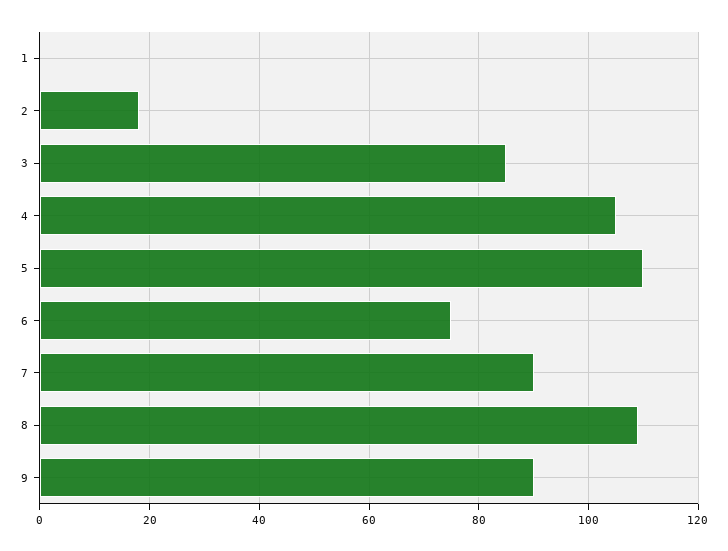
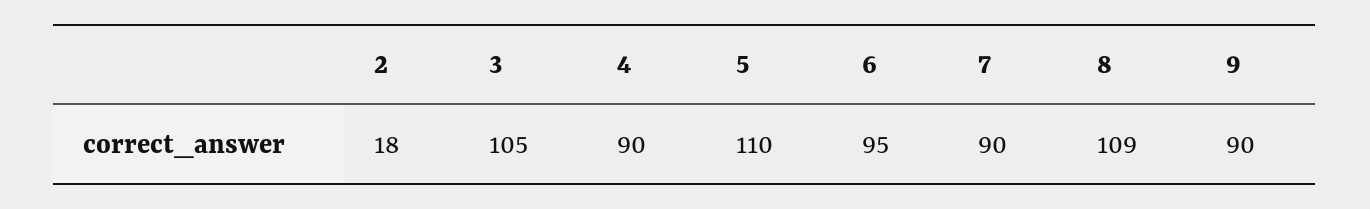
  {
-   "1": 0,
    "2": 18,
-   "3": 85,
+   "3": 105,
-   "4": 105,
+   "4": 90,
    "5": 110,
-   "6": 75,
+   "6": 95,
    "7": 90,
    "8": 109,
    "9": 90
  }

